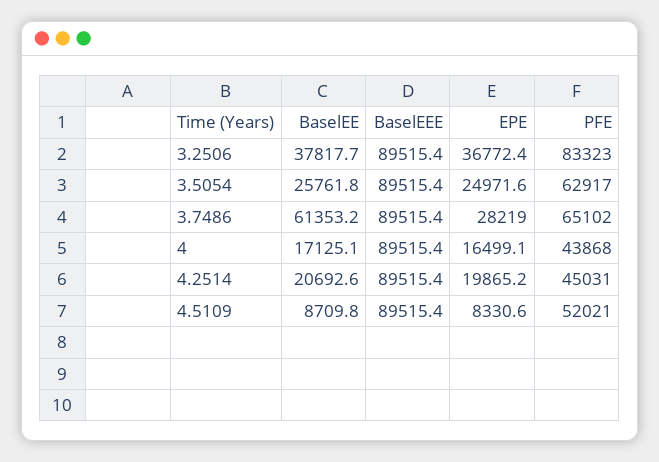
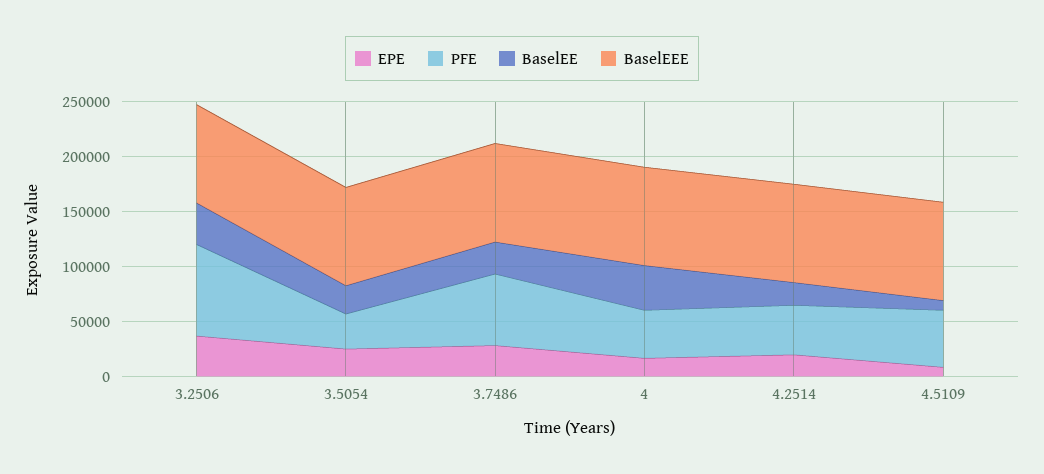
  {
    "BaselEE": {
      "3.2506": 37817.7,
      "3.5054": 25761.8,
-     "3.7486": 61353.2,
+     "3.7486": 30000,
-     "4": 17125.1,
+     "4": 40000,
      "4.2514": 20692.6,
      "4.5109": 8709.8
    },
    "BaselEEE": {
      "3.2506": 89515.4,
      "3.5054": 89515.4,
      "3.7486": 89515.4,
      "4": 89515.4,
      "4.2514": 89515.4,
      "4.5109": 89515.4
    },
    "EPE": {
      "3.2506": 36772.4,
      "3.5054": 24971.6,
      "3.7486": 28219,
      "4": 16499.1,
      "4.2514": 19865.2,
      "4.5109": 8330.6
    },
    "PFE": {
      "3.2506": 83323,
-     "3.5054": 62917,
+     "3.5054": 30000,
      "3.7486": 65102,
      "4": 43868,
      "4.2514": 45031,
      "4.5109": 52021
    }
  }

